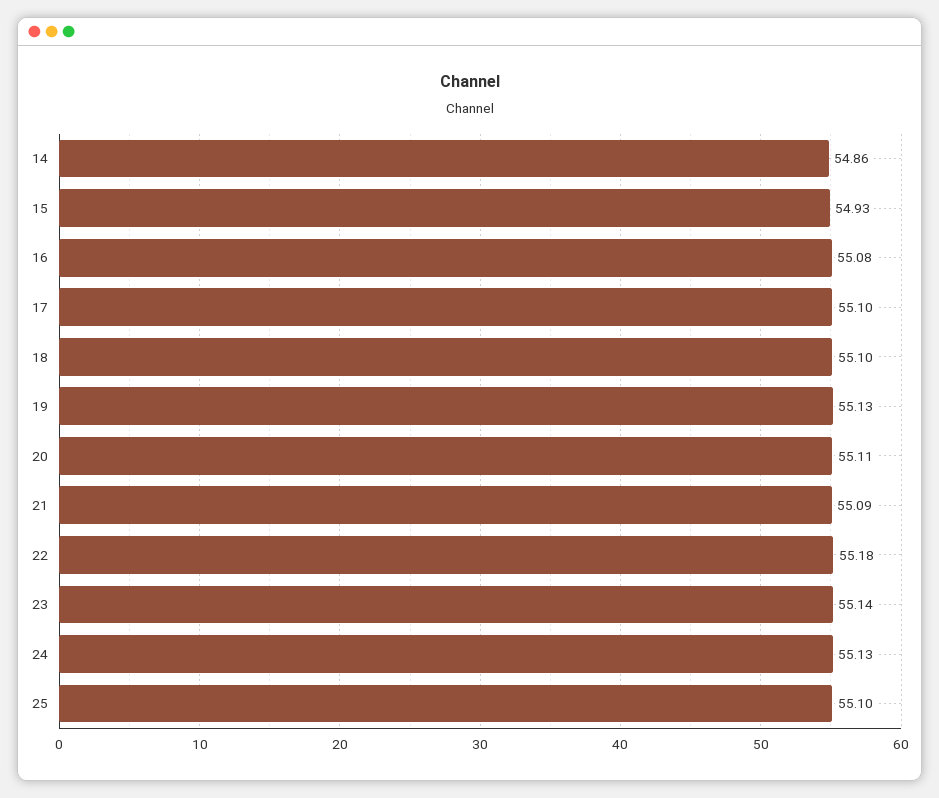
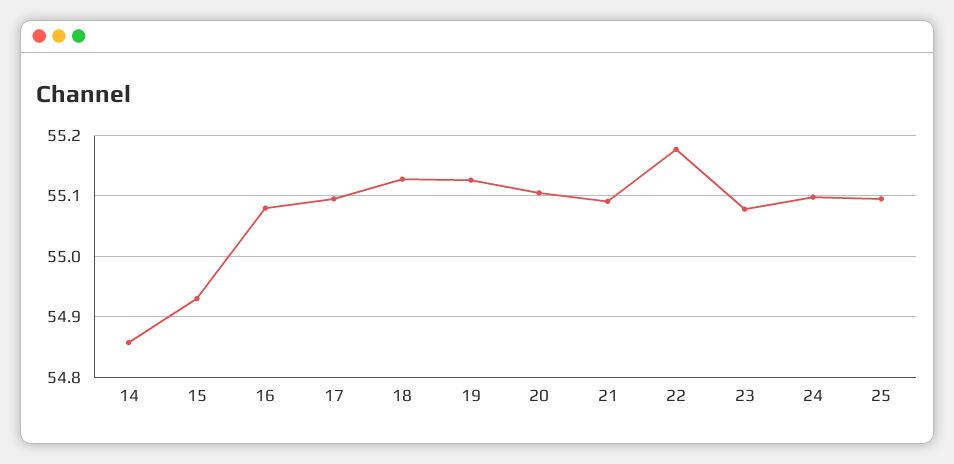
  {
    "14": 54.86,
    "15": 54.93,
    "16": 55.08,
    "17": 55.1,
-   "18": 55.1,
+   "18": 55.13,
    "19": 55.13,
    "20": 55.11,
    "21": 55.09,
    "22": 55.18,
-   "23": 55.14,
+   "23": 55.08,
-   "24": 55.13,
+   "24": 55.1,
    "25": 55.1
  }

